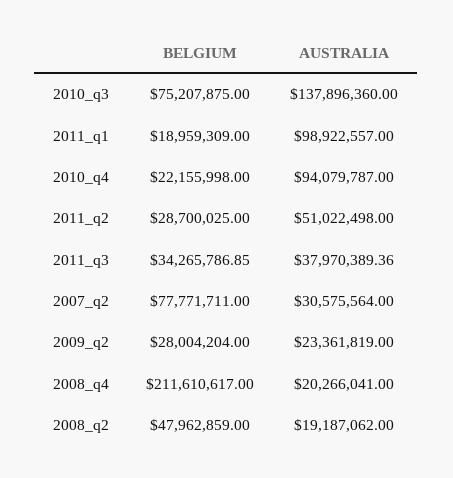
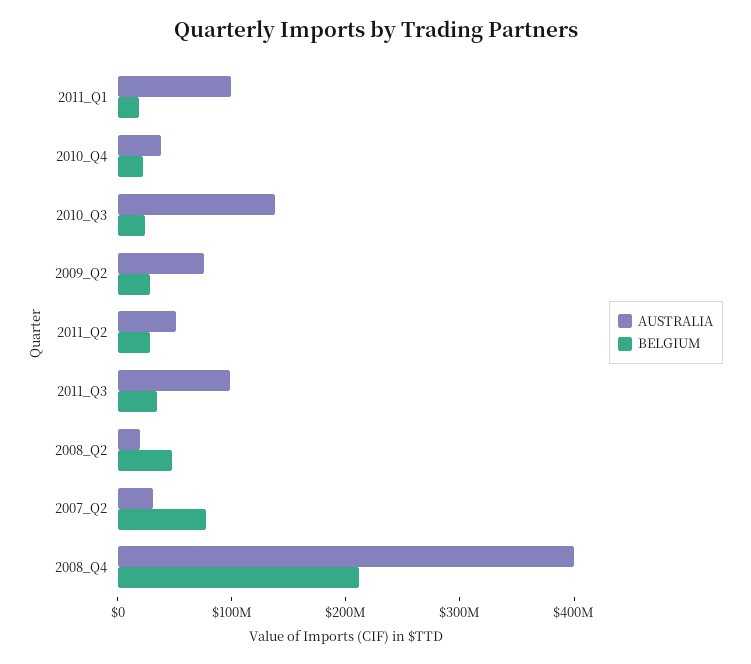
  {
    "BELGIUM": {
-     "2010_q3": 75207875,
+     "2010_q3": 20000000,
      "2011_q1": 18959309,
      "2010_q4": 22155998,
      "2011_q2": 28700025,
      "2011_q3": 34265786.85,
      "2007_q2": 77771711,
      "2009_q2": 28004204,
      "2008_q4": 211610617,
      "2008_q2": 47962859
    },
    "AUSTRALIA": {
      "2010_q3": 137896360,
      "2011_q1": 98922557,
-     "2010_q4": 94079787,
+     "2010_q4": 40000000,
      "2011_q2": 51022498,
-     "2011_q3": 37970389.36,
+     "2011_q3": 100000000,
      "2007_q2": 30575564,
-     "2009_q2": 23361819,
+     "2009_q2": 80000000,
-     "2008_q4": 20266041,
+     "2008_q4": 400000000,
      "2008_q2": 19187062
    }
  }

